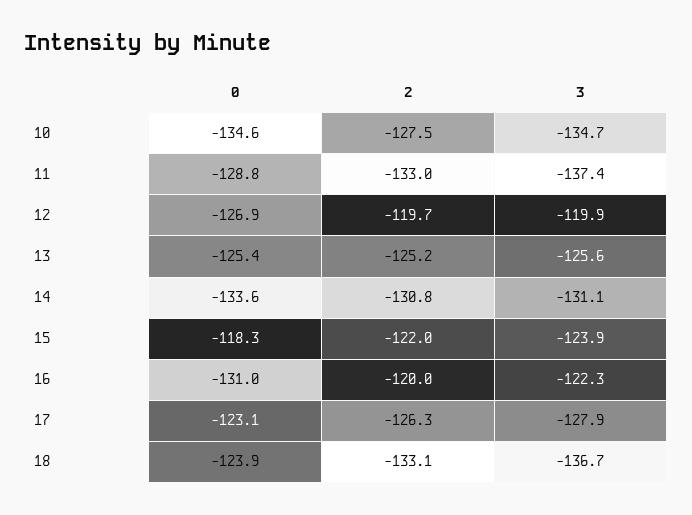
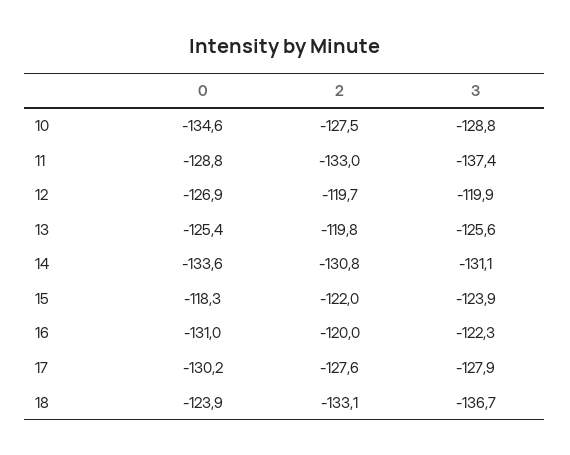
  {
    "0": {
      "10": -134.6,
      "11": -128.8,
      "12": -126.9,
      "13": -125.4,
      "14": -133.6,
      "15": -118.3,
      "16": -131,
-     "17": -123.1,
+     "17": -130.2,
      "18": -123.9
    },
    "2": {
      "10": -127.5,
      "11": -133,
      "12": -119.7,
-     "13": -125.2,
+     "13": -119.8,
      "14": -130.8,
      "15": -122,
      "16": -120,
-     "17": -126.3,
+     "17": -127.6,
      "18": -133.1
    },
    "3": {
-     "10": -134.7,
+     "10": -128.8,
      "11": -137.4,
      "12": -119.9,
      "13": -125.6,
      "14": -131.1,
      "15": -123.9,
      "16": -122.3,
      "17": -127.9,
      "18": -136.7
    }
  }

